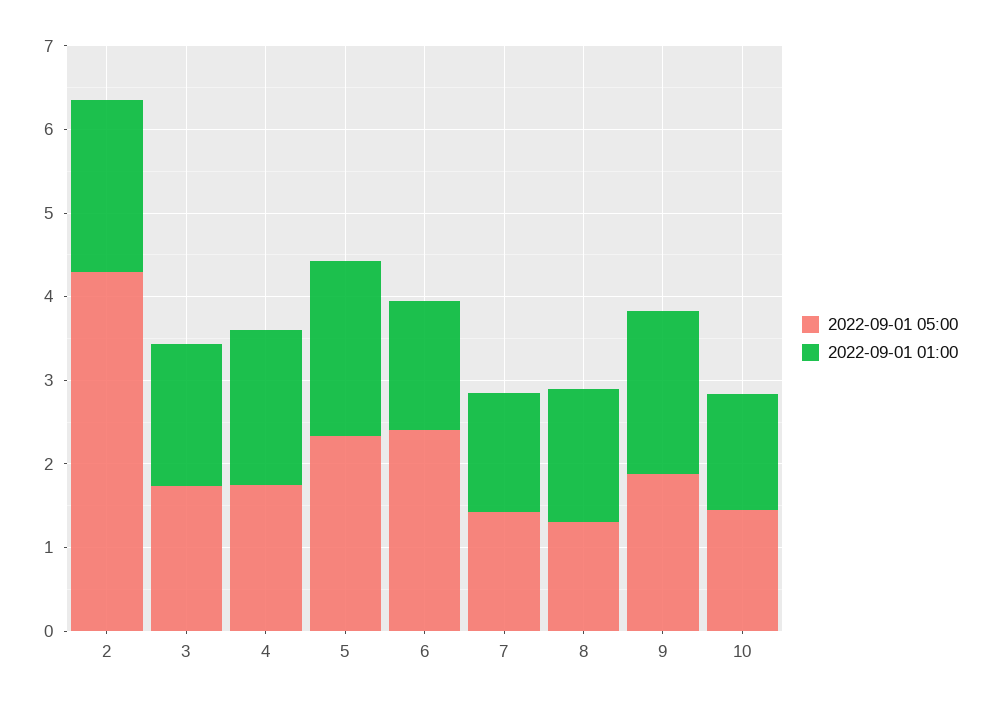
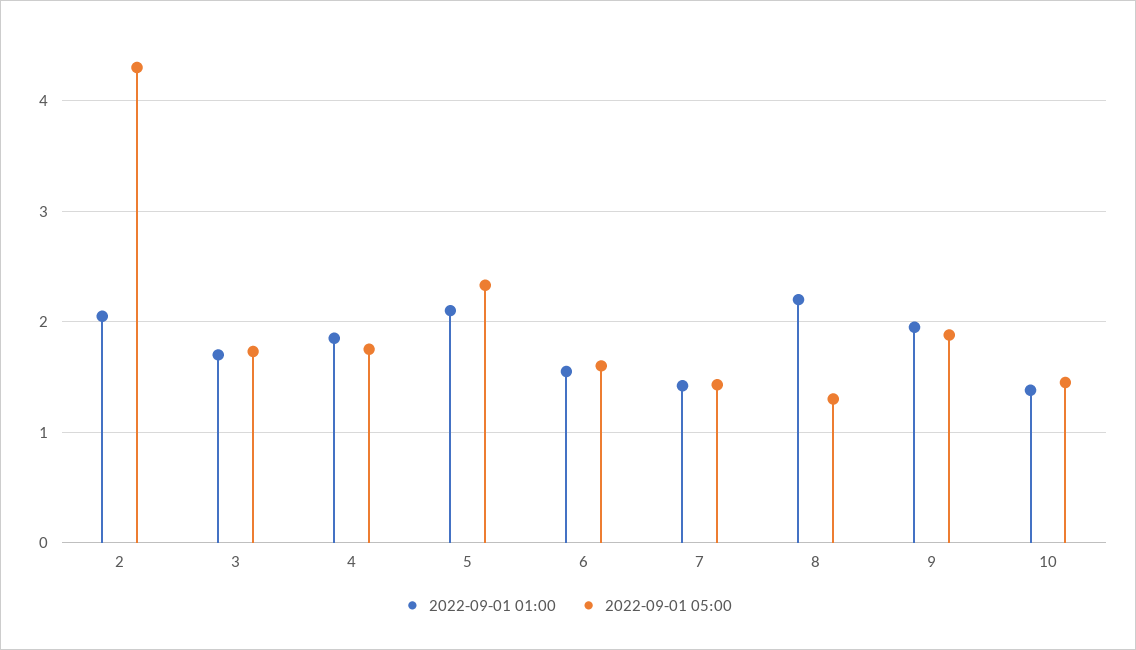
  {
    "2022-09-01 05:00": {
      "2": 4.3,
      "3": 1.7,
      "4": 1.8,
      "5": 2.3,
-     "6": 2.4,
+     "6": 1.6,
      "7": 1.4,
      "8": 1.3,
      "9": 1.9,
      "10": 1.5
    },
    "2022-09-01 01:00": {
      "2": 2.1,
      "3": 1.7,
      "4": 1.9,
      "5": 2.1,
      "6": 1.6,
      "7": 1.4,
-     "8": 1.6,
+     "8": 2.2,
      "9": 2,
      "10": 1.4
    }
  }

